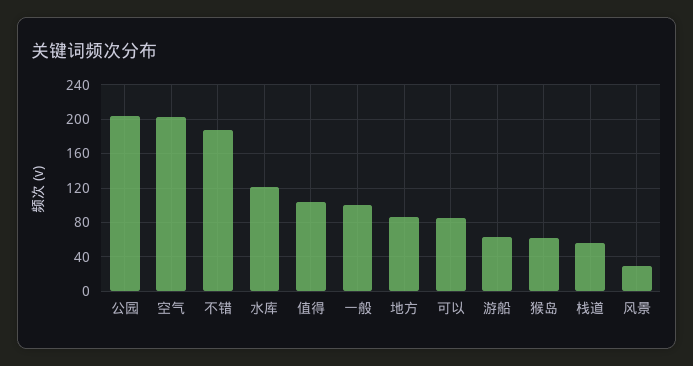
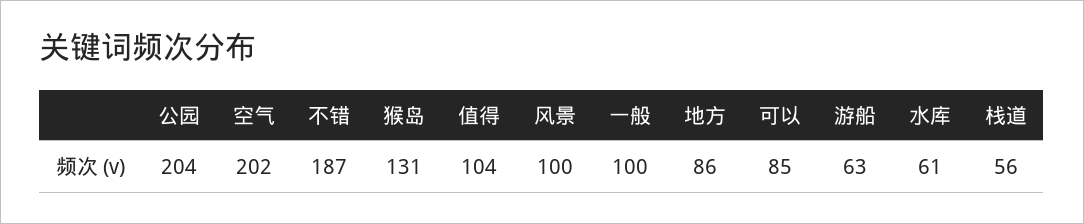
  {
    "公园": 204,
    "空气": 202,
    "不错": 187,
-   "水库": 120,
+   "水库": 61,
    "值得": 104,
    "一般": 100,
    "地方": 86,
    "可以": 85,
    "游船": 63,
-   "猴岛": 60,
+   "猴岛": 131,
    "栈道": 56,
-   "风景": 30
+   "风景": 100
  }

